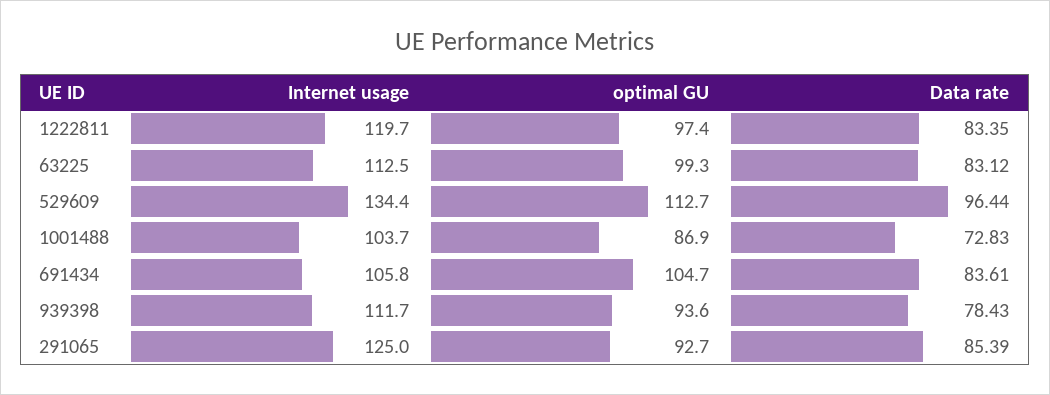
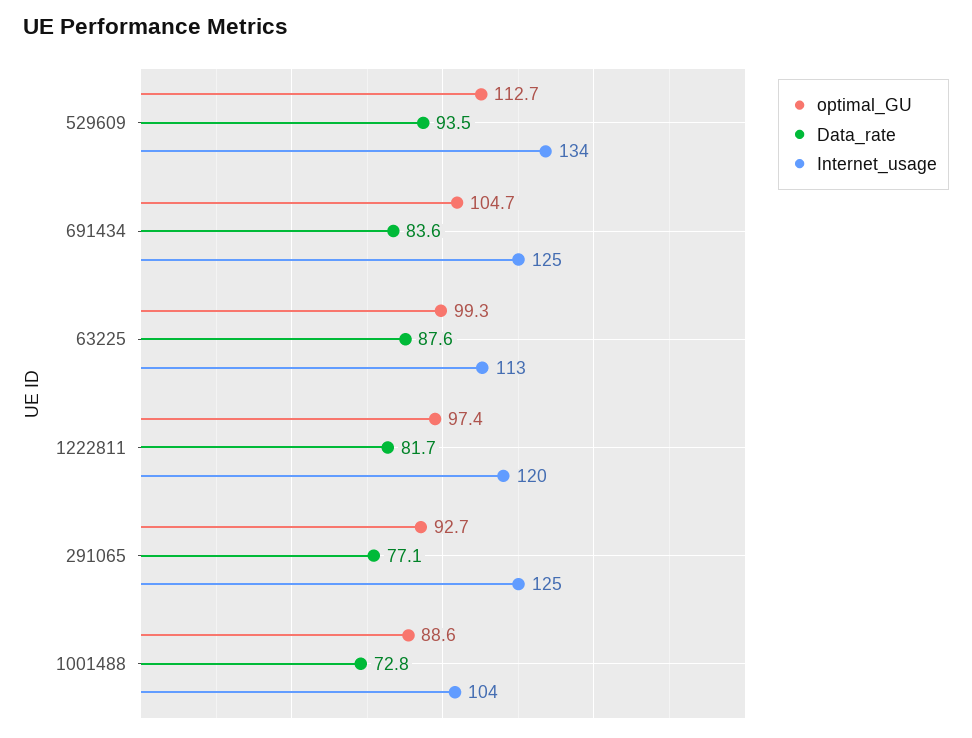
  {
    "Internet usage": {
      "1222811": 119.7,
      "63225": 112.5,
      "529609": 134.4,
      "1001488": 103.7,
-     "691434": 105.8,
+     "691434": 125,
-     "939398": 111.7,
      "291065": 125
    },
    "optimal GU": {
      "1222811": 97.4,
      "63225": 99.3,
      "529609": 112.7,
-     "1001488": 86.9,
+     "1001488": 88.6,
      "691434": 104.7,
-     "939398": 93.6,
      "291065": 92.7
    },
    "Data rate": {
-     "1222811": 83.35,
+     "1222811": 81.7,
-     "63225": 83.12,
+     "63225": 87.6,
-     "529609": 96.44,
+     "529609": 93.5,
      "1001488": 72.83,
      "691434": 83.61,
-     "939398": 78.43,
-     "291065": 85.39
+     "291065": 77.1
    }
  }

